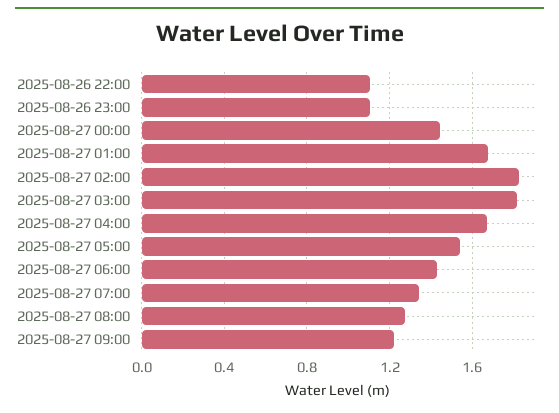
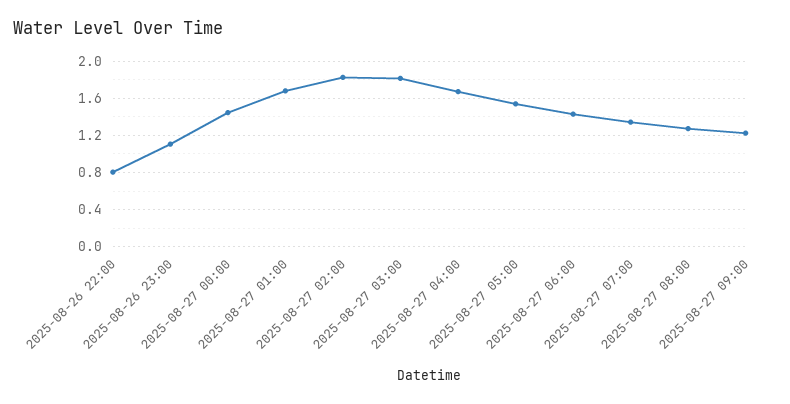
  {
-   "2025-08-26 22:00": 1.1,
+   "2025-08-26 22:00": 0.8,
    "2025-08-26 23:00": 1.1,
    "2025-08-27 00:00": 1.45,
    "2025-08-27 01:00": 1.7,
    "2025-08-27 02:00": 1.85,
    "2025-08-27 03:00": 1.8,
    "2025-08-27 04:00": 1.65,
    "2025-08-27 05:00": 1.55,
    "2025-08-27 06:00": 1.45,
    "2025-08-27 07:00": 1.35,
    "2025-08-27 08:00": 1.25,
    "2025-08-27 09:00": 1.2
  }

